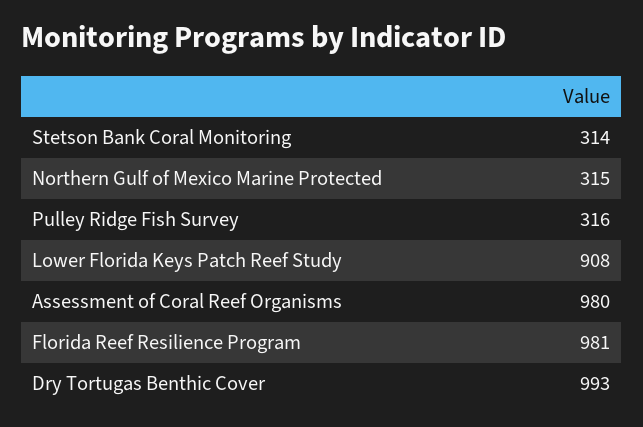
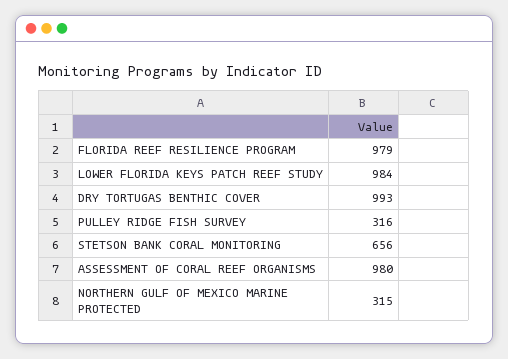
  {
-   "Stetson Bank Coral Monitoring": 314,
+   "Stetson Bank Coral Monitoring": 656,
    "Northern Gulf of Mexico Marine Protected": 315,
    "Pulley Ridge Fish Survey": 316,
-   "Lower Florida Keys Patch Reef Study": 908,
+   "Lower Florida Keys Patch Reef Study": 984,
    "Assessment of Coral Reef Organisms": 980,
-   "Florida Reef Resilience Program": 981,
+   "Florida Reef Resilience Program": 979,
    "Dry Tortugas Benthic Cover": 993
  }

